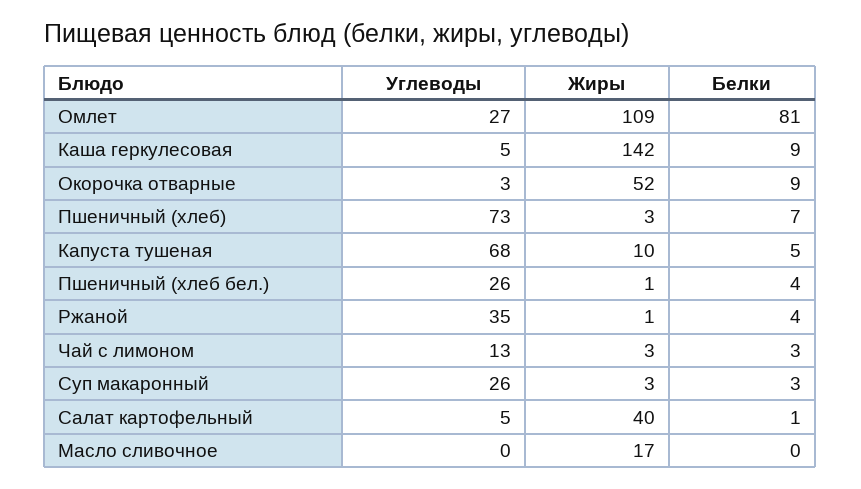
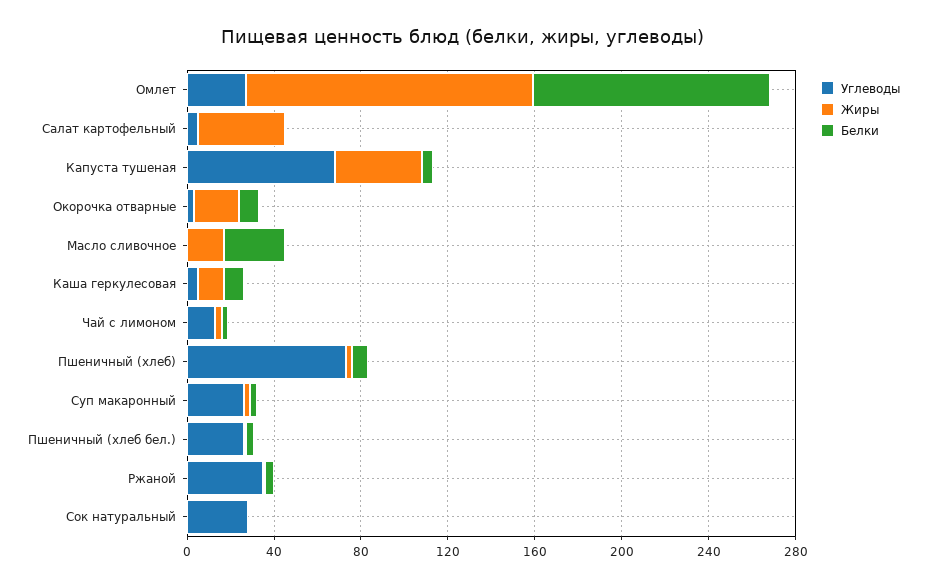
  {
    "Углеводы": {
      "Омлет": 27,
      "Каша геркулесовая": 5,
      "Окорочка отварные": 3,
      "Пшеничный (хлеб)": 73,
      "Капуста тушеная": 68,
      "Пшеничный (хлеб бел.)": 26,
      "Ржаной": 35,
      "Чай с лимоном": 13,
      "Суп макаронный": 26,
      "Салат картофельный": 5,
-     "Масло сливочное": 0
+     "Масло сливочное": 0,
+     "Сок натуральный": 30
    },
    "Жиры": {
-     "Омлет": 109,
+     "Омлет": 130,
-     "Каша геркулесовая": 142,
+     "Каша геркулесовая": 10,
-     "Окорочка отварные": 52,
+     "Окорочка отварные": 20,
      "Пшеничный (хлеб)": 3,
-     "Капуста тушеная": 10,
+     "Капуста тушеная": 40,
      "Пшеничный (хлеб бел.)": 1,
      "Ржаной": 1,
      "Чай с лимоном": 3,
      "Суп макаронный": 3,
      "Салат картофельный": 40,
-     "Масло сливочное": 17
+     "Масло сливочное": 17,
+     "Сок натуральный": 0
    },
    "Белки": {
-     "Омлет": 81,
+     "Омлет": 110,
      "Каша геркулесовая": 9,
      "Окорочка отварные": 9,
      "Пшеничный (хлеб)": 7,
      "Капуста тушеная": 5,
      "Пшеничный (хлеб бел.)": 4,
      "Ржаной": 4,
      "Чай с лимоном": 3,
      "Суп макаронный": 3,
      "Салат картофельный": 1,
-     "Масло сливочное": 0
+     "Масло сливочное": 30,
+     "Сок натуральный": 0
    }
  }

